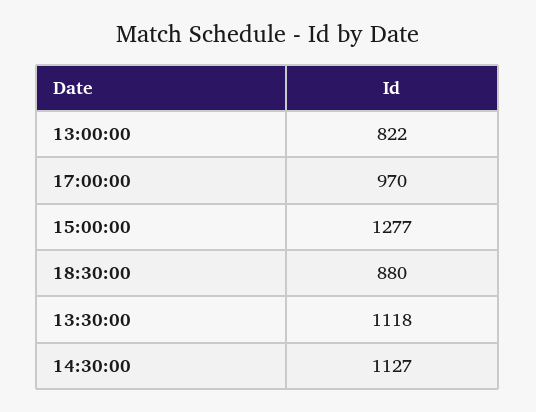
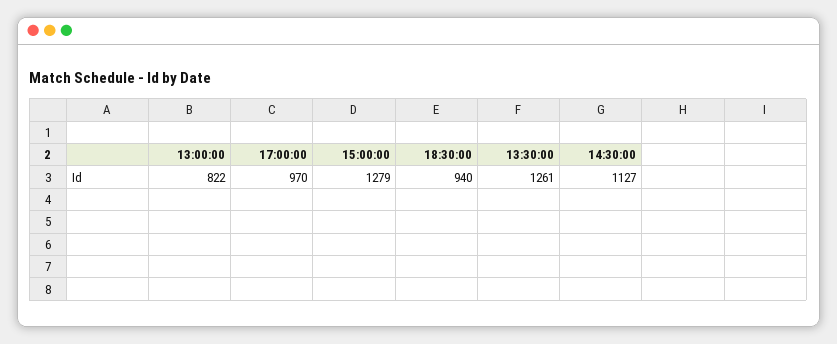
  {
    "13:00:00": 822,
    "17:00:00": 970,
-   "15:00:00": 1277,
+   "15:00:00": 1279,
-   "18:30:00": 880,
+   "18:30:00": 940,
-   "13:30:00": 1118,
+   "13:30:00": 1261,
    "14:30:00": 1127
  }

